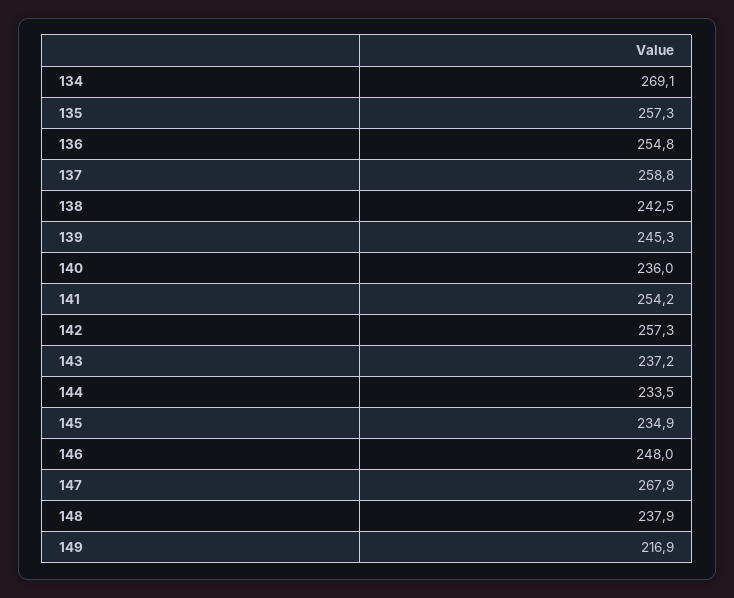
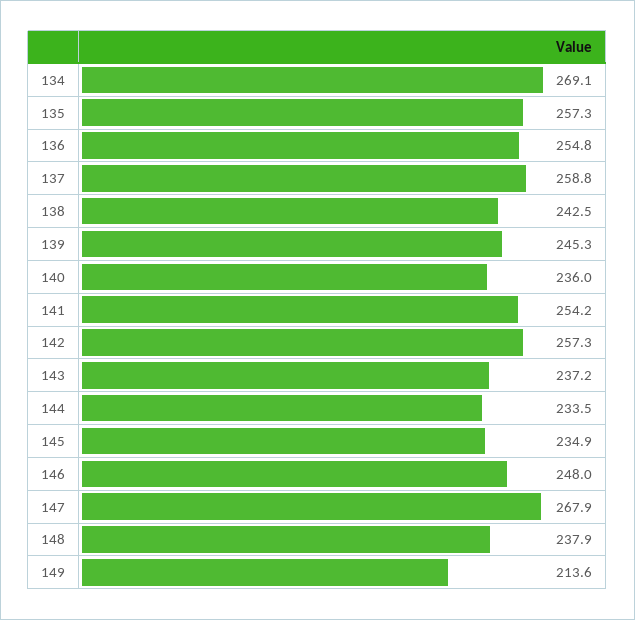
  {
    "134": 269.1,
    "135": 257.3,
    "136": 254.8,
    "137": 258.8,
    "138": 242.5,
    "139": 245.3,
    "140": 236,
    "141": 254.2,
    "142": 257.3,
    "143": 237.2,
    "144": 233.5,
    "145": 234.9,
    "146": 248,
    "147": 267.9,
    "148": 237.9,
-   "149": 216.9
+   "149": 213.6
  }

